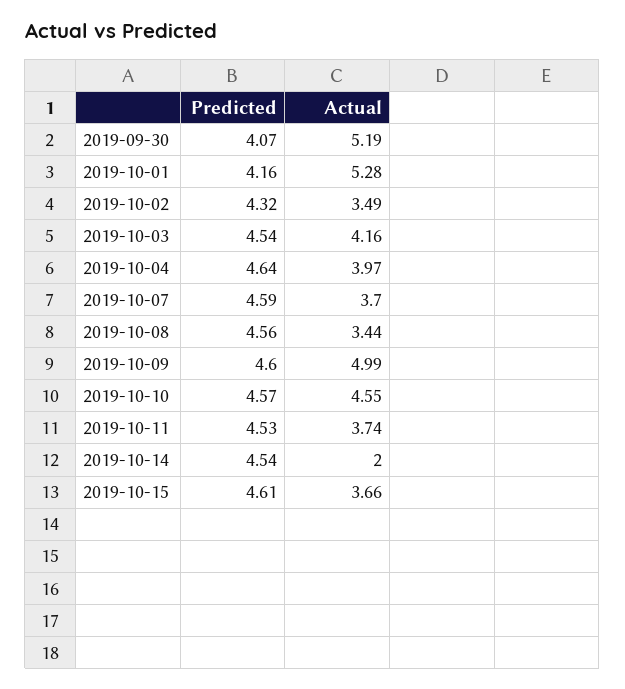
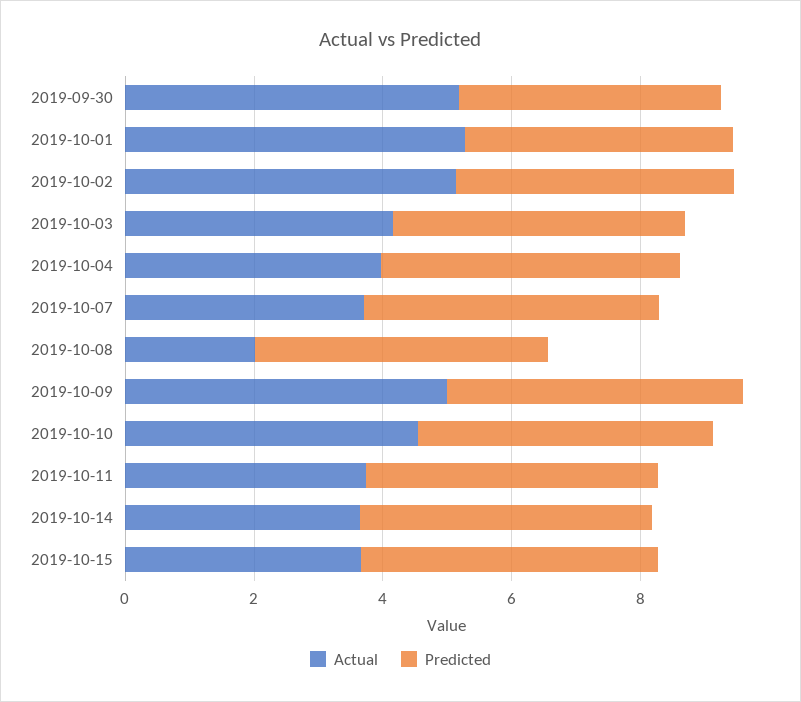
  {
    "Predicted": {
      "2019-09-30": 4.07,
      "2019-10-01": 4.16,
      "2019-10-02": 4.32,
      "2019-10-03": 4.54,
      "2019-10-04": 4.64,
      "2019-10-07": 4.59,
      "2019-10-08": 4.56,
      "2019-10-09": 4.6,
      "2019-10-10": 4.57,
      "2019-10-11": 4.53,
      "2019-10-14": 4.54,
      "2019-10-15": 4.61
    },
    "Actual": {
      "2019-09-30": 5.19,
      "2019-10-01": 5.28,
-     "2019-10-02": 3.49,
+     "2019-10-02": 5,
      "2019-10-03": 4.16,
      "2019-10-04": 3.97,
      "2019-10-07": 3.7,
-     "2019-10-08": 3.44,
+     "2019-10-08": 2,
      "2019-10-09": 4.99,
      "2019-10-10": 4.55,
      "2019-10-11": 3.74,
-     "2019-10-14": 2,
+     "2019-10-14": 3.5,
      "2019-10-15": 3.66
    }
  }

